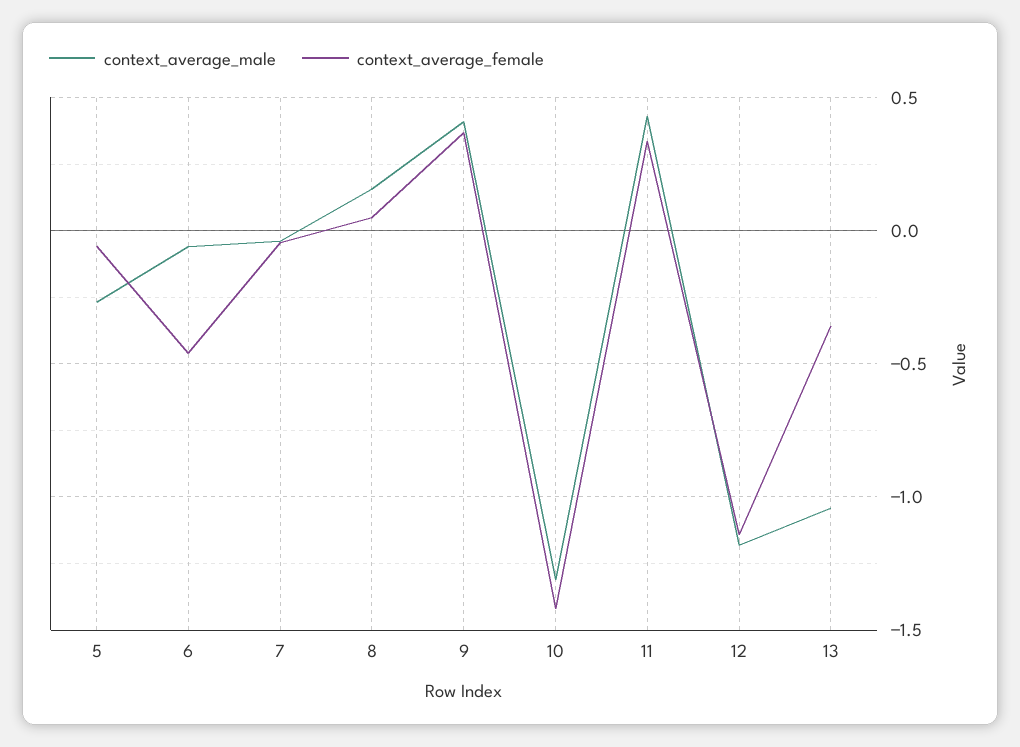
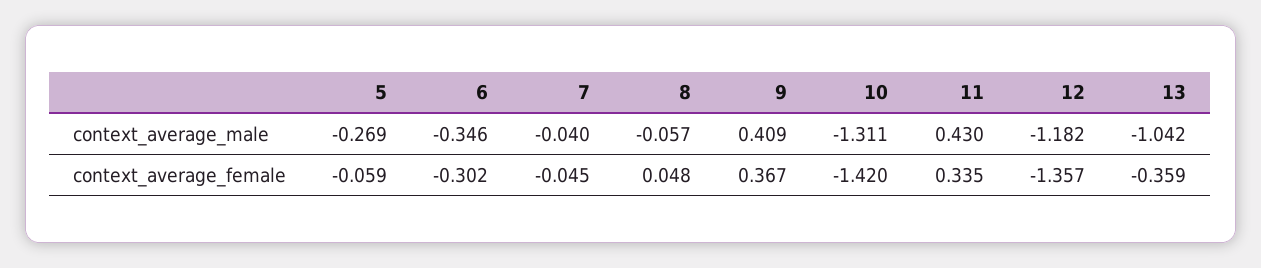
  {
    "context_average_male": {
      "5": -0.269,
-     "6": -0.05,
+     "6": -0.346,
      "7": -0.04,
-     "8": 0.15,
+     "8": -0.057,
      "9": 0.409,
      "10": -1.311,
      "11": 0.43,
      "12": -1.182,
      "13": -1.042
    },
    "context_average_female": {
      "5": -0.059,
-     "6": -0.45,
+     "6": -0.302,
      "7": -0.045,
      "8": 0.048,
      "9": 0.367,
      "10": -1.42,
      "11": 0.335,
-     "12": -1.15,
+     "12": -1.357,
      "13": -0.359
    }
  }

